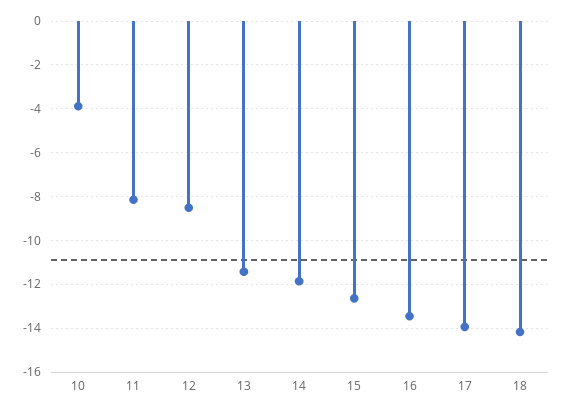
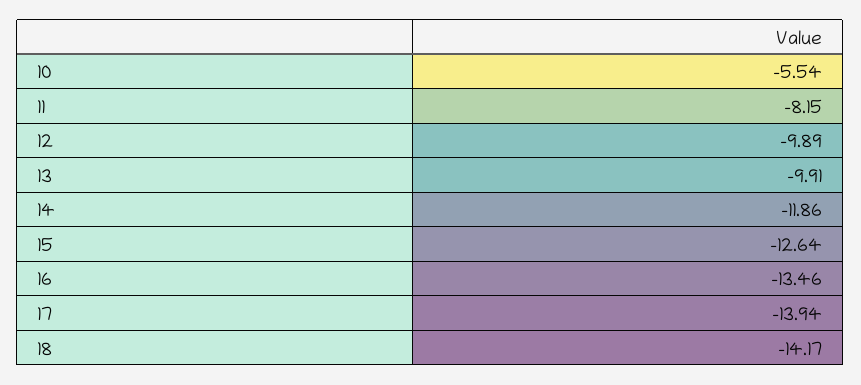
  {
-   "10": -4,
+   "10": -5.54,
    "11": -8.15,
-   "12": -8.5,
+   "12": -9.89,
-   "13": -11.5,
+   "13": -9.91,
    "14": -11.86,
    "15": -12.64,
    "16": -13.46,
    "17": -13.94,
    "18": -14.17
  }

